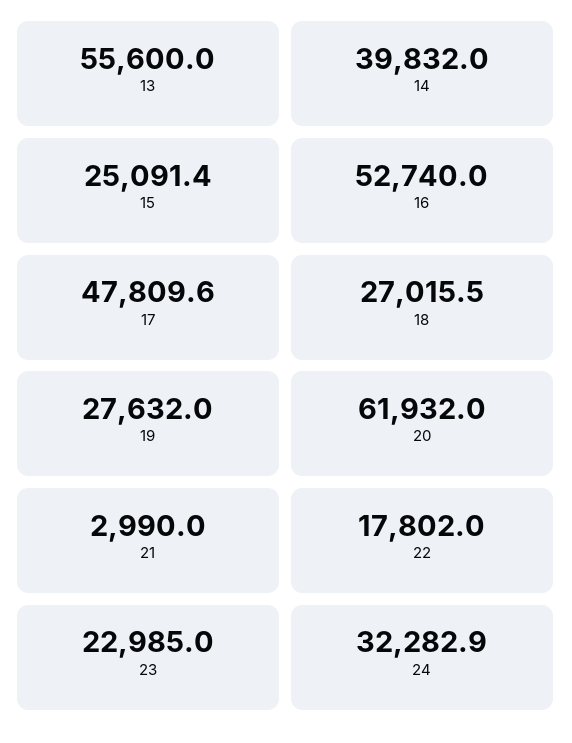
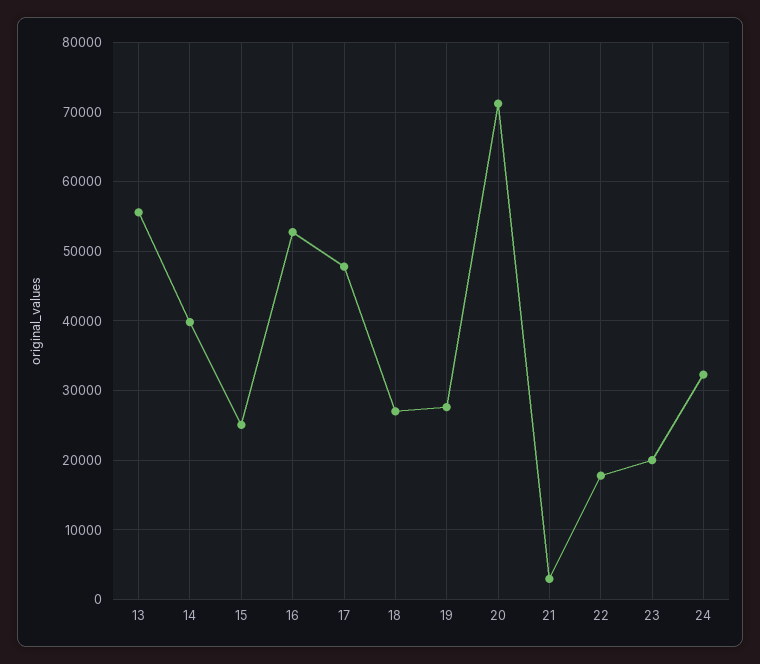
  {
    "13": 55600,
    "14": 39832,
    "15": 25091.4,
    "16": 52740,
    "17": 47809.6,
    "18": 27015.5,
    "19": 27632,
-   "20": 61932,
+   "20": 71000,
    "21": 2990,
    "22": 17802,
-   "23": 22985,
+   "23": 20000,
    "24": 32282.9
  }

